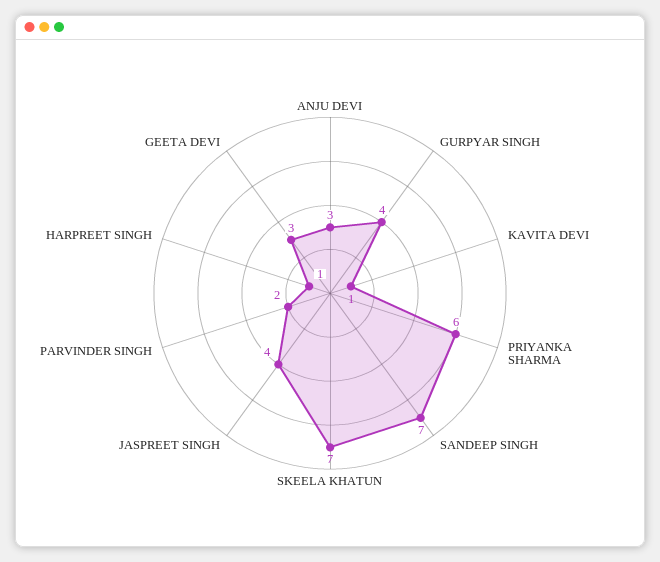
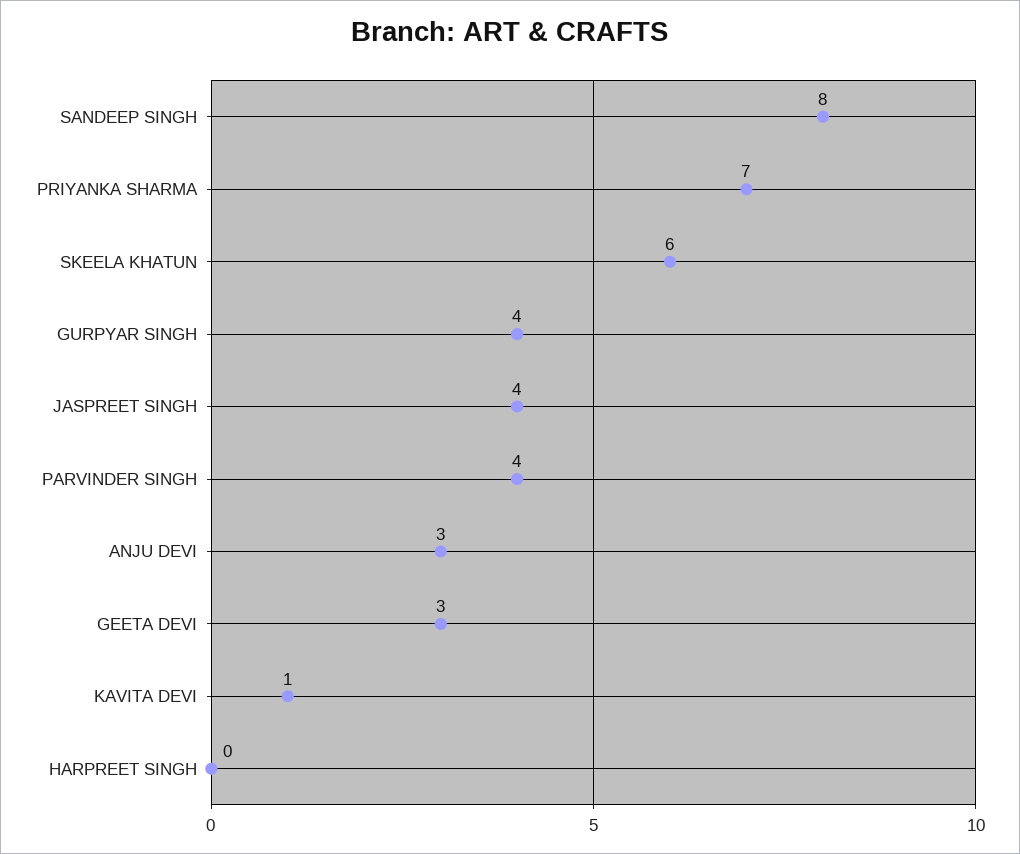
  {
    "ANJU DEVI": 3,
    "GURPYAR SINGH": 4,
    "KAVITA DEVI": 1,
-   "PRIYANKA SHARMA": 6,
+   "PRIYANKA SHARMA": 7,
-   "SANDEEP SINGH": 7,
+   "SANDEEP SINGH": 8,
-   "SKEELA KHATUN": 7,
+   "SKEELA KHATUN": 6,
    "JASPREET SINGH": 4,
-   "PARVINDER SINGH": 2,
+   "PARVINDER SINGH": 4,
-   "HARPREET SINGH": 1,
+   "HARPREET SINGH": 0,
    "GEETA DEVI": 3
  }

